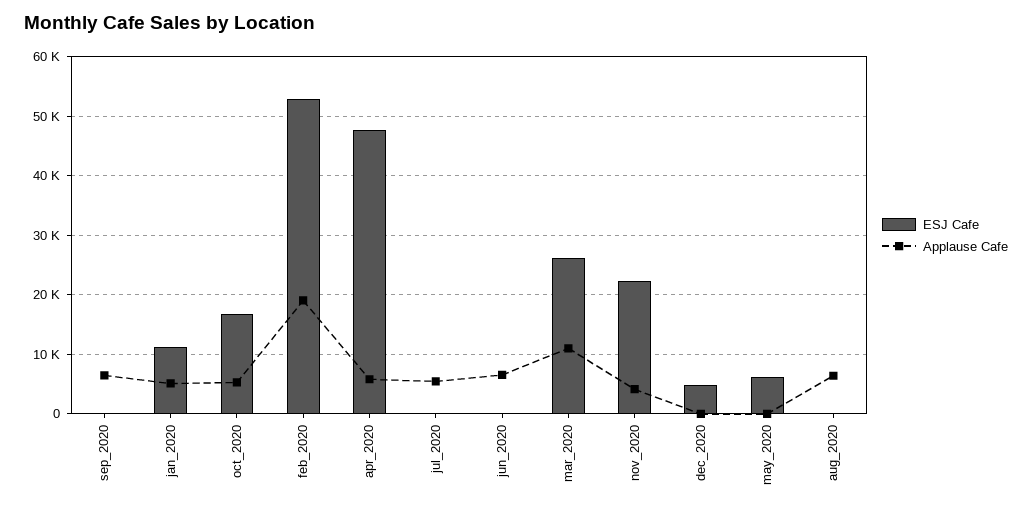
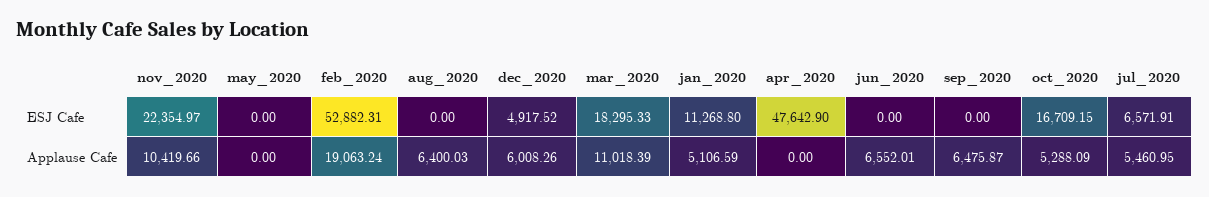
  {
    "ESJ Cafe": {
      "sep_2020": 0,
      "jan_2020": 11268.8,
      "oct_2020": 16709.15,
      "feb_2020": 52882.31,
      "apr_2020": 47642.9,
-     "jul_2020": 0,
+     "jul_2020": 6571.91,
      "jun_2020": 0,
-     "mar_2020": 26000,
+     "mar_2020": 18295.33,
      "nov_2020": 22354.97,
      "dec_2020": 4917.52,
-     "may_2020": 6000,
+     "may_2020": 0,
      "aug_2020": 0
    },
    "Applause Cafe": {
      "sep_2020": 6475.87,
      "jan_2020": 5106.59,
      "oct_2020": 5288.09,
      "feb_2020": 19063.24,
-     "apr_2020": 6000,
+     "apr_2020": 0,
      "jul_2020": 5460.95,
      "jun_2020": 6552.01,
      "mar_2020": 11018.39,
-     "nov_2020": 4000,
+     "nov_2020": 10419.66,
-     "dec_2020": 0,
+     "dec_2020": 6008.26,
      "may_2020": 0,
      "aug_2020": 6400.03
    }
  }

